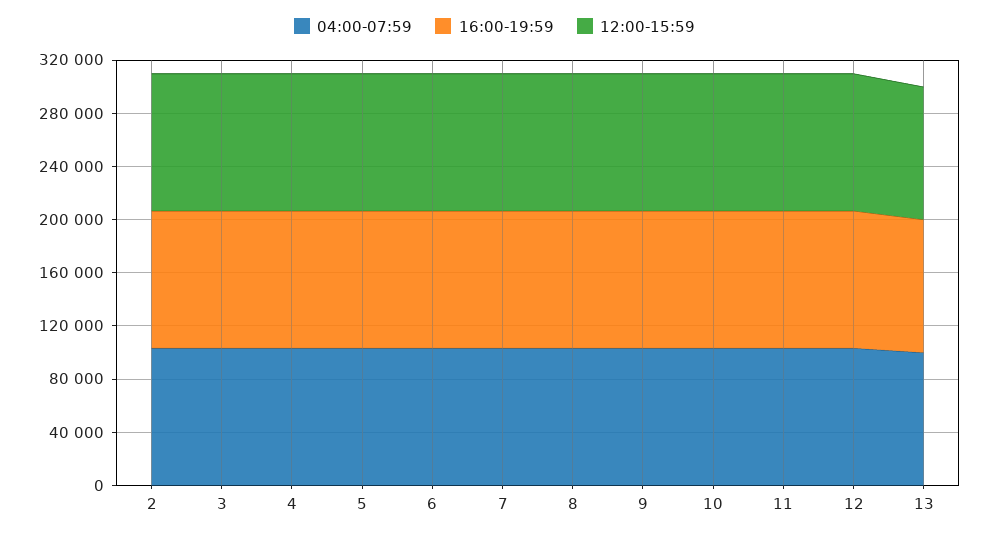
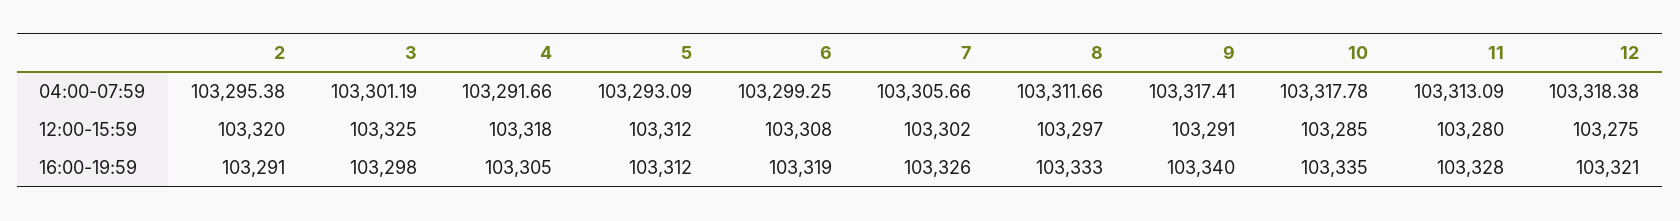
  {
    "04:00-07:59": {
      "2": 103295.38,
      "3": 103301.19,
      "4": 103291.66,
      "5": 103293.09,
      "6": 103299.25,
      "7": 103305.66,
      "8": 103311.66,
      "9": 103317.41,
      "10": 103317.78,
      "11": 103313.09,
-     "12": 103318.38,
+     "12": 103318.38
-     "13": 100000
    },
    "16:00-19:59": {
      "2": 103291,
      "3": 103298,
      "4": 103305,
      "5": 103312,
      "6": 103319,
      "7": 103326,
      "8": 103333,
      "9": 103340,
      "10": 103335,
      "11": 103328,
-     "12": 103321,
+     "12": 103321
-     "13": 100000
    },
    "12:00-15:59": {
      "2": 103320,
      "3": 103325,
      "4": 103318,
      "5": 103312,
      "6": 103308,
      "7": 103302,
      "8": 103297,
      "9": 103291,
      "10": 103285,
      "11": 103280,
-     "12": 103275,
+     "12": 103275
-     "13": 100000
    }
  }

